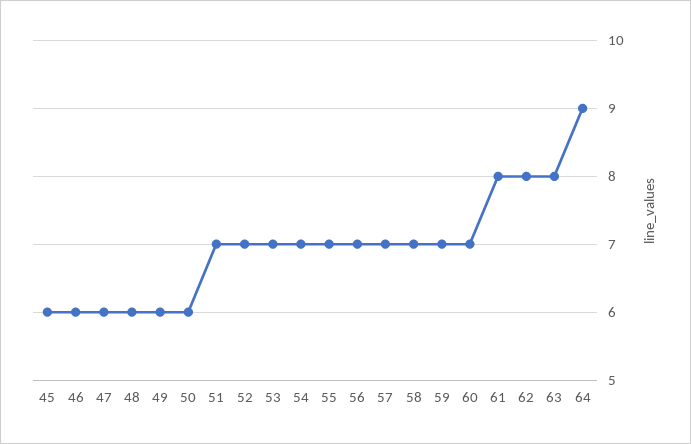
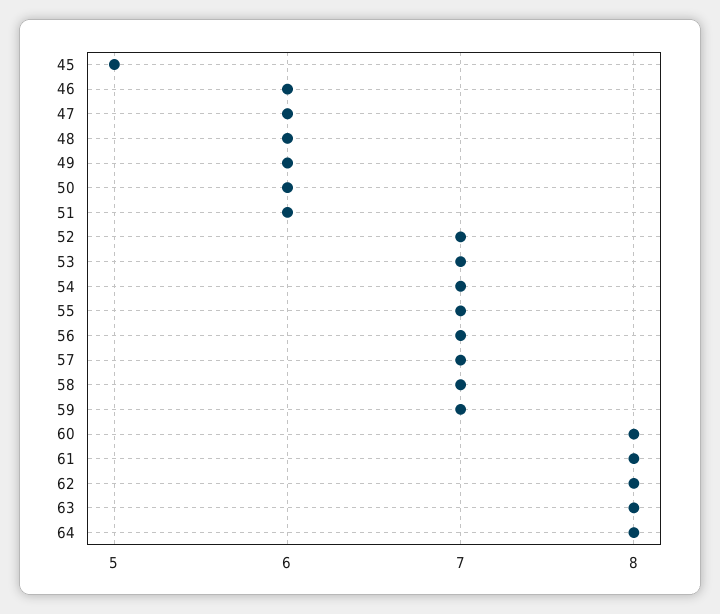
  {
-   "45": 6,
+   "45": 5,
    "46": 6,
    "47": 6,
    "48": 6,
    "49": 6,
    "50": 6,
-   "51": 7,
+   "51": 6,
    "52": 7,
    "53": 7,
    "54": 7,
    "55": 7,
    "56": 7,
    "57": 7,
    "58": 7,
    "59": 7,
-   "60": 7,
+   "60": 8,
    "61": 8,
    "62": 8,
    "63": 8,
-   "64": 9
+   "64": 8
  }

